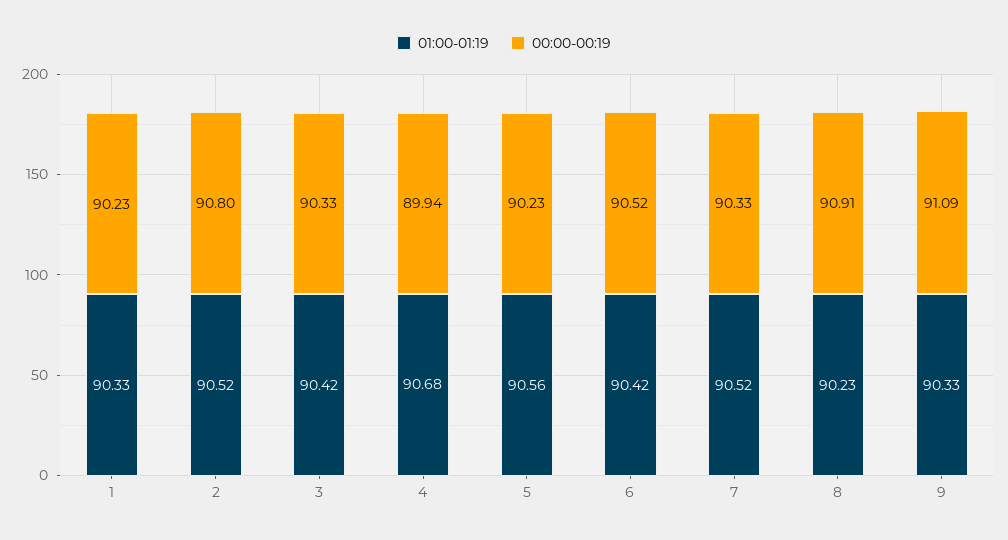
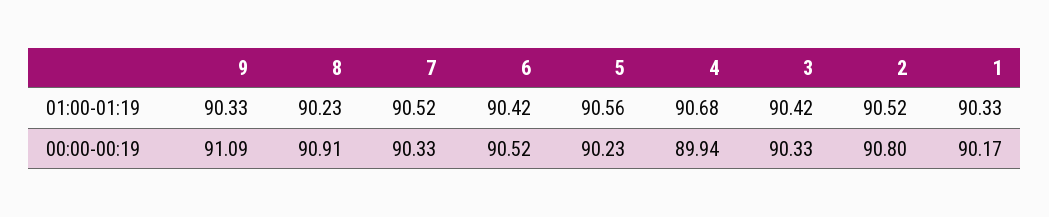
  {
    "01:00-01:19": {
      "1": 90.33,
      "2": 90.52,
      "3": 90.42,
      "4": 90.68,
      "5": 90.56,
      "6": 90.42,
      "7": 90.52,
      "8": 90.23,
      "9": 90.33
    },
    "00:00-00:19": {
-     "1": 90.23,
+     "1": 90.17,
      "2": 90.8,
      "3": 90.33,
      "4": 89.94,
      "5": 90.23,
      "6": 90.52,
      "7": 90.33,
      "8": 90.91,
      "9": 91.09
    }
  }

